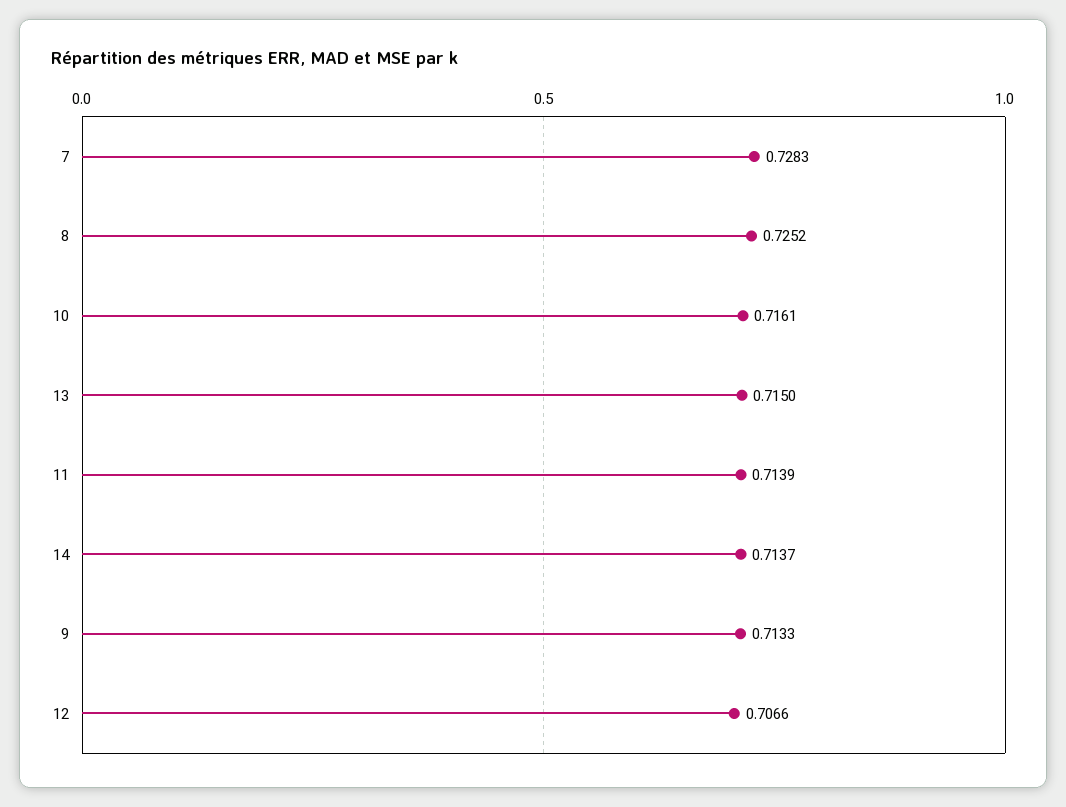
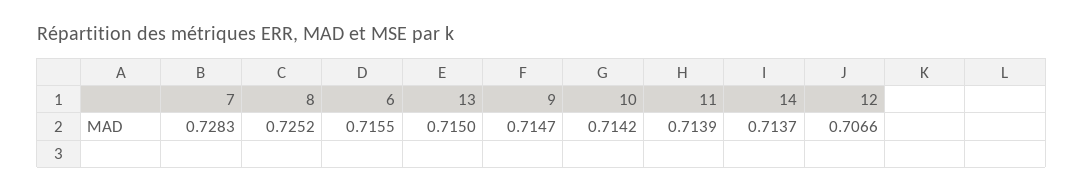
  {
    "7": 0.7283,
    "8": 0.7252,
-   "10": 0.7161,
+   "10": 0.7142,
    "13": 0.715,
    "11": 0.7139,
    "14": 0.7137,
-   "9": 0.7133,
+   "9": 0.7147,
-   "12": 0.7066
+   "12": 0.7066,
+   "6": 0.7155
  }

